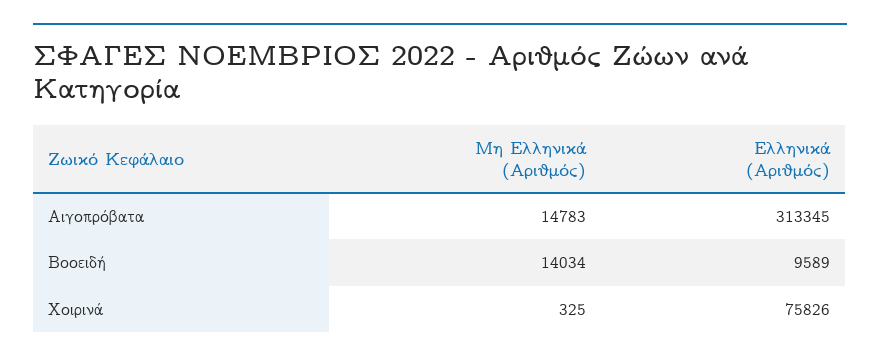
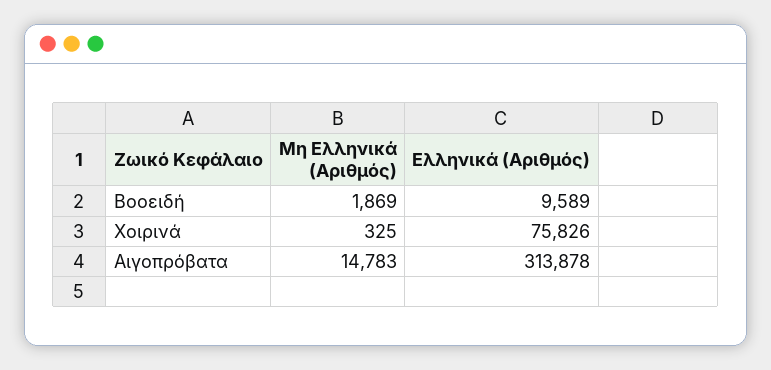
  {
    "Μη Ελληνικά (Αριθμός)": {
      "Αιγοπρόβατα": 14783,
-     "Βοοειδή": 14034,
+     "Βοοειδή": 1869,
      "Χοιρινά": 325
    },
    "Ελληνικά (Αριθμός)": {
-     "Αιγοπρόβατα": 313345,
+     "Αιγοπρόβατα": 313878,
      "Βοοειδή": 9589,
      "Χοιρινά": 75826
    }
  }

